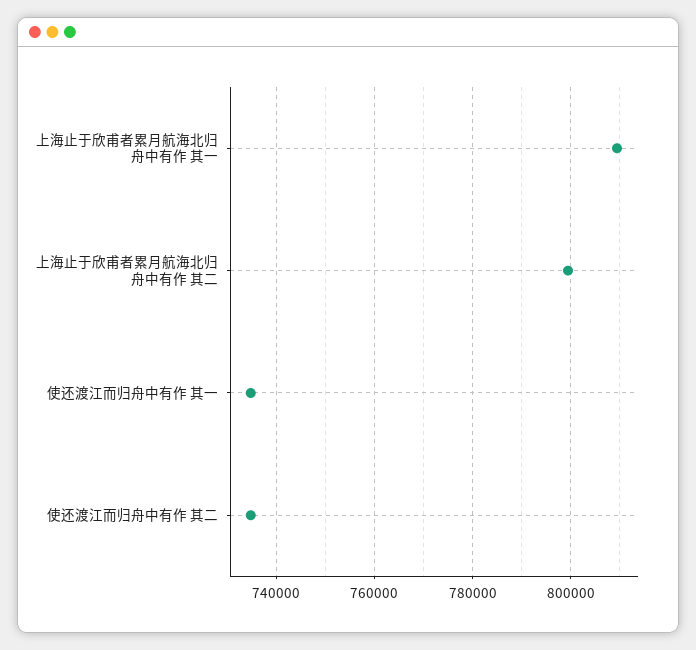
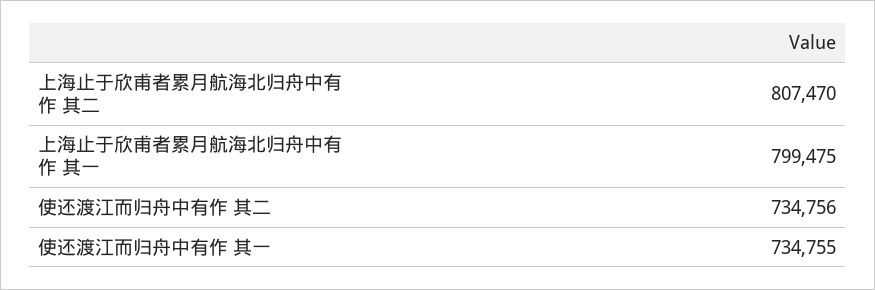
  {
-   "上海止于欣甫者累月航海北归舟中有作 其一": 810000,
+   "上海止于欣甫者累月航海北归舟中有作 其一": 799475,
-   "上海止于欣甫者累月航海北归舟中有作 其二": 800000,
+   "上海止于欣甫者累月航海北归舟中有作 其二": 807470,
    "使还渡江而归舟中有作 其一": 734755,
    "使还渡江而归舟中有作 其二": 734756
  }

